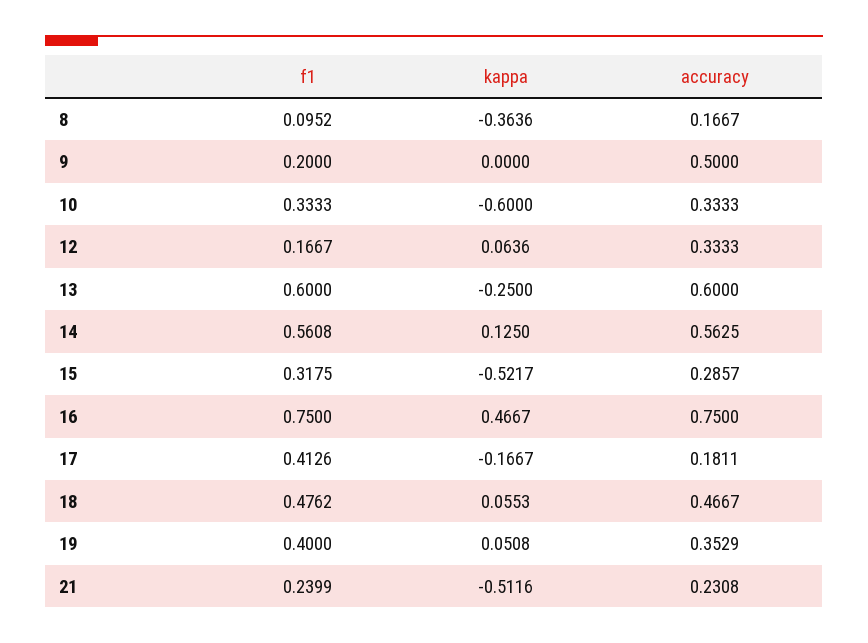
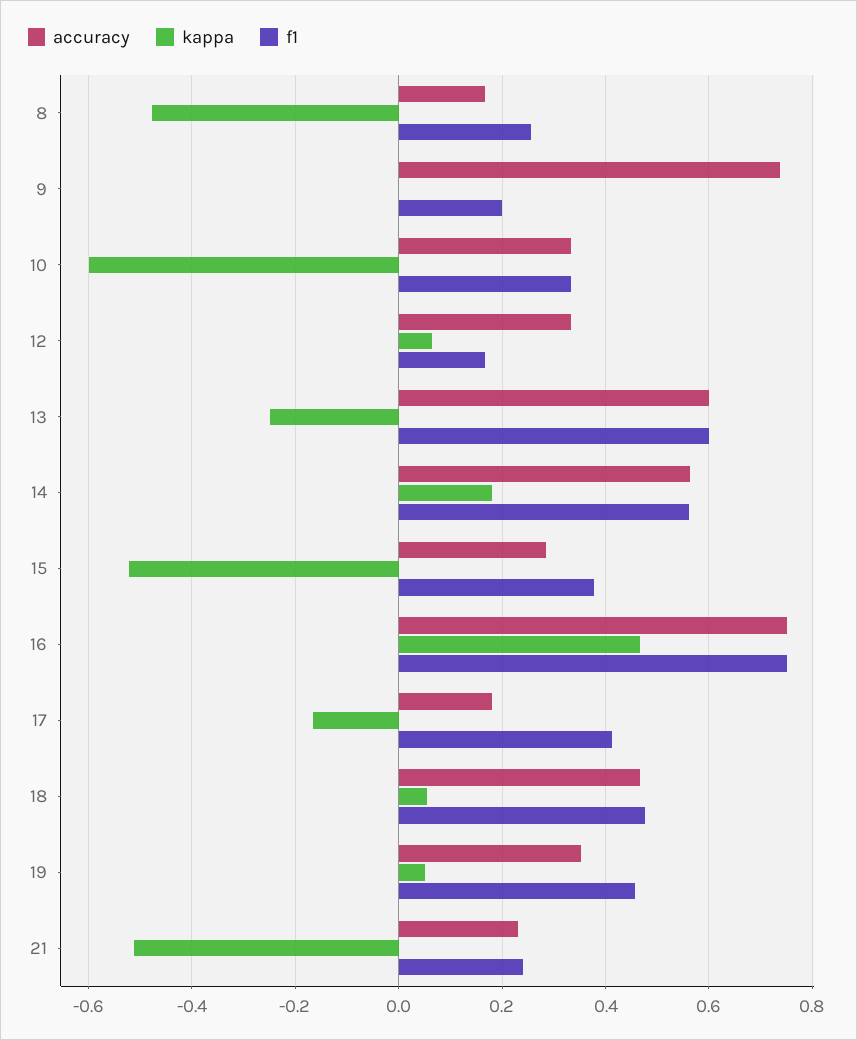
  {
    "f1": {
-     "8": 0.0952,
+     "8": 0.26,
      "9": 0.2,
      "10": 0.3333,
      "12": 0.1667,
      "13": 0.6,
      "14": 0.5608,
-     "15": 0.3175,
+     "15": 0.38,
      "16": 0.75,
      "17": 0.4126,
      "18": 0.4762,
-     "19": 0.4,
+     "19": 0.46,
      "21": 0.2399
    },
    "kappa": {
-     "8": -0.3636,
+     "8": -0.48,
      "9": 0,
      "10": -0.6,
      "12": 0.0636,
      "13": -0.25,
-     "14": 0.125,
+     "14": 0.18,
      "15": -0.5217,
      "16": 0.4667,
      "17": -0.1667,
      "18": 0.0553,
      "19": 0.0508,
      "21": -0.5116
    },
    "accuracy": {
      "8": 0.1667,
-     "9": 0.5,
+     "9": 0.74,
      "10": 0.3333,
      "12": 0.3333,
      "13": 0.6,
      "14": 0.5625,
      "15": 0.2857,
      "16": 0.75,
      "17": 0.1811,
      "18": 0.4667,
      "19": 0.3529,
      "21": 0.2308
    }
  }

